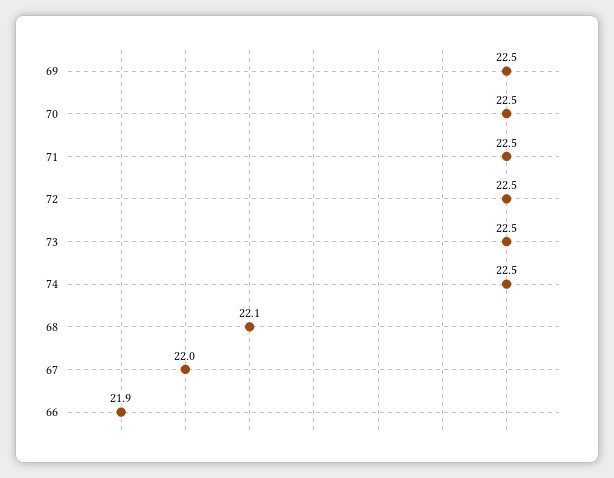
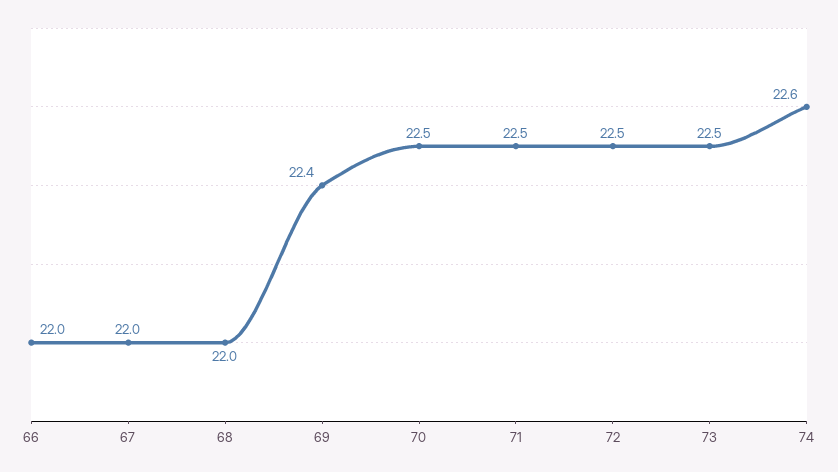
  {
-   "69": 22.5,
+   "69": 22.4,
    "70": 22.5,
    "71": 22.5,
    "72": 22.5,
    "73": 22.5,
-   "74": 22.5,
+   "74": 22.6,
-   "68": 22.1,
+   "68": 22,
    "67": 22,
-   "66": 21.9
+   "66": 22
  }

